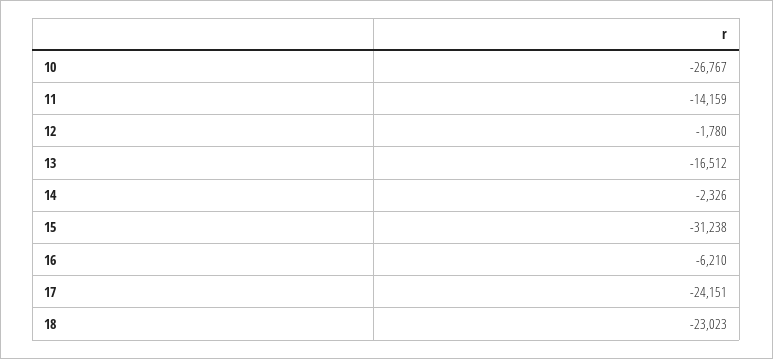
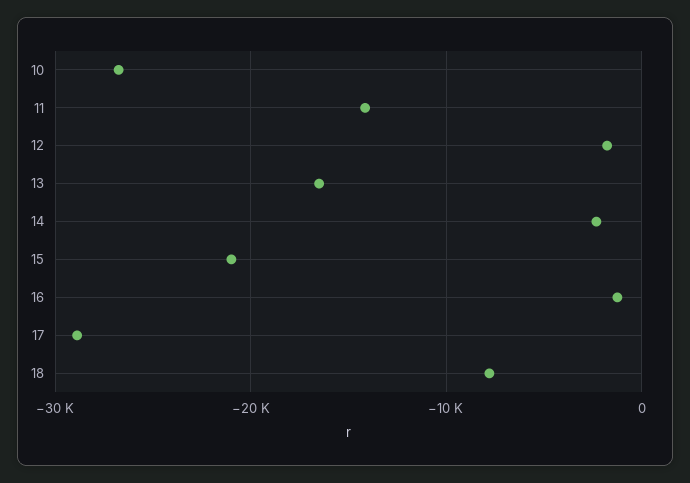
  {
    "10": -26767,
    "11": -14159,
    "12": -1780,
    "13": -16512,
    "14": -2326,
-   "15": -31238,
+   "15": -21000,
-   "16": -6210,
+   "16": -1000,
-   "17": -24151,
+   "17": -29000,
-   "18": -23023
+   "18": -8000
  }

